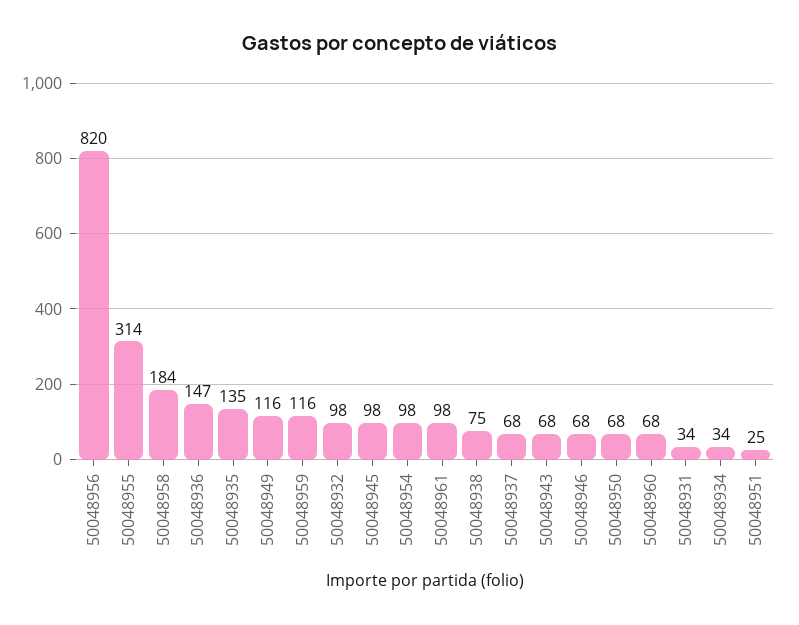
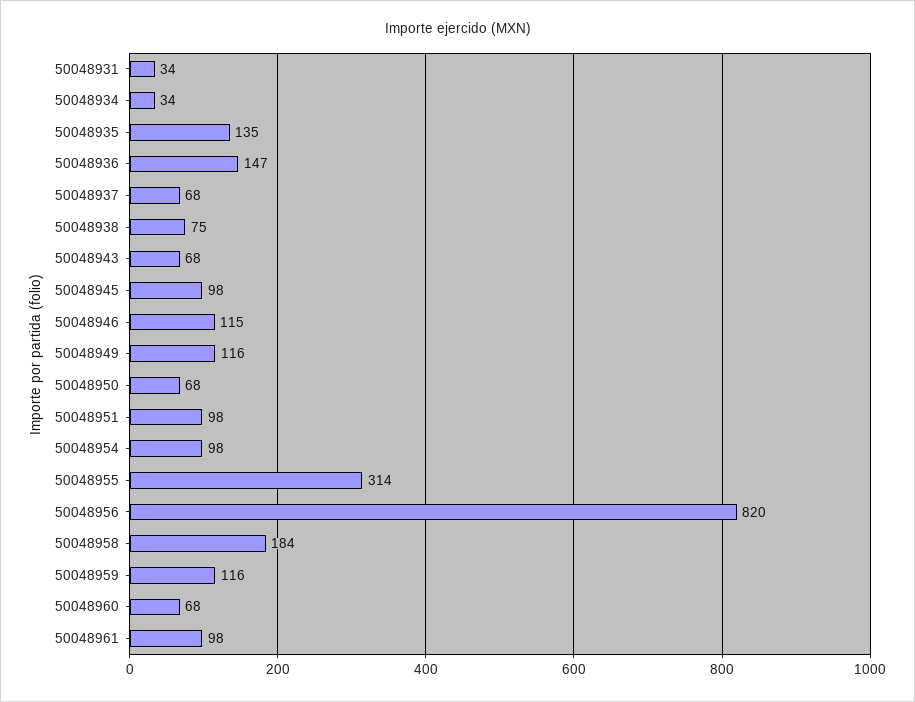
  {
    "50048956": 820,
    "50048955": 314,
    "50048958": 184,
    "50048936": 147,
    "50048935": 135,
    "50048949": 116,
    "50048959": 116,
-   "50048932": 98,
    "50048945": 98,
    "50048954": 98,
    "50048961": 98,
    "50048938": 75,
    "50048937": 68,
    "50048943": 68,
-   "50048946": 68,
+   "50048946": 115,
    "50048950": 68,
    "50048960": 68,
    "50048931": 34,
    "50048934": 34,
-   "50048951": 25
+   "50048951": 98
  }

